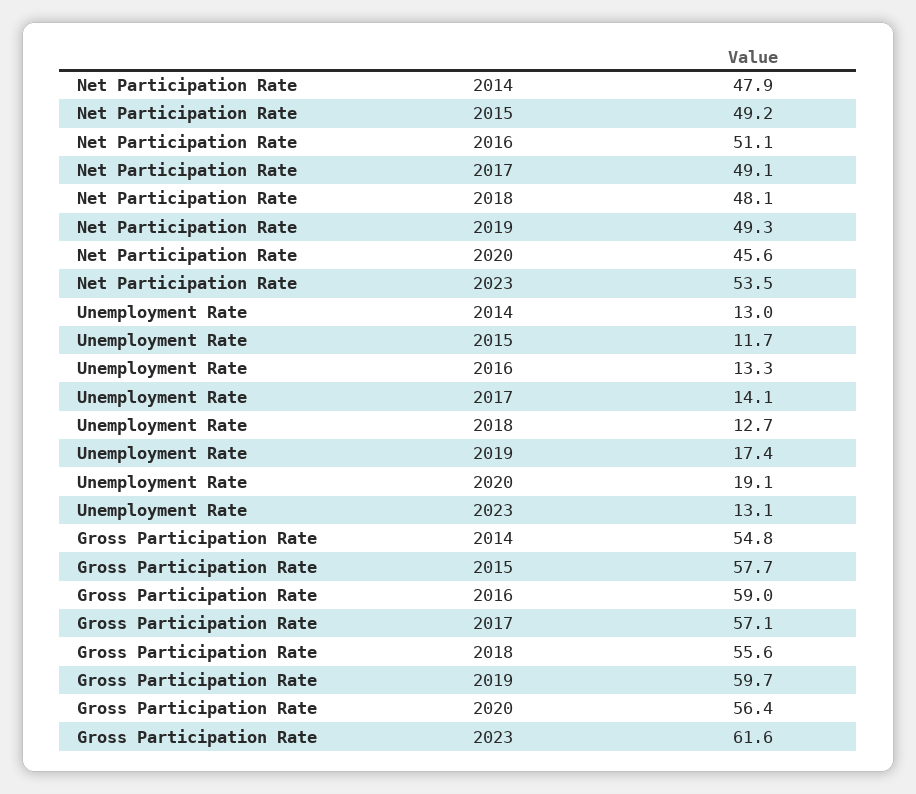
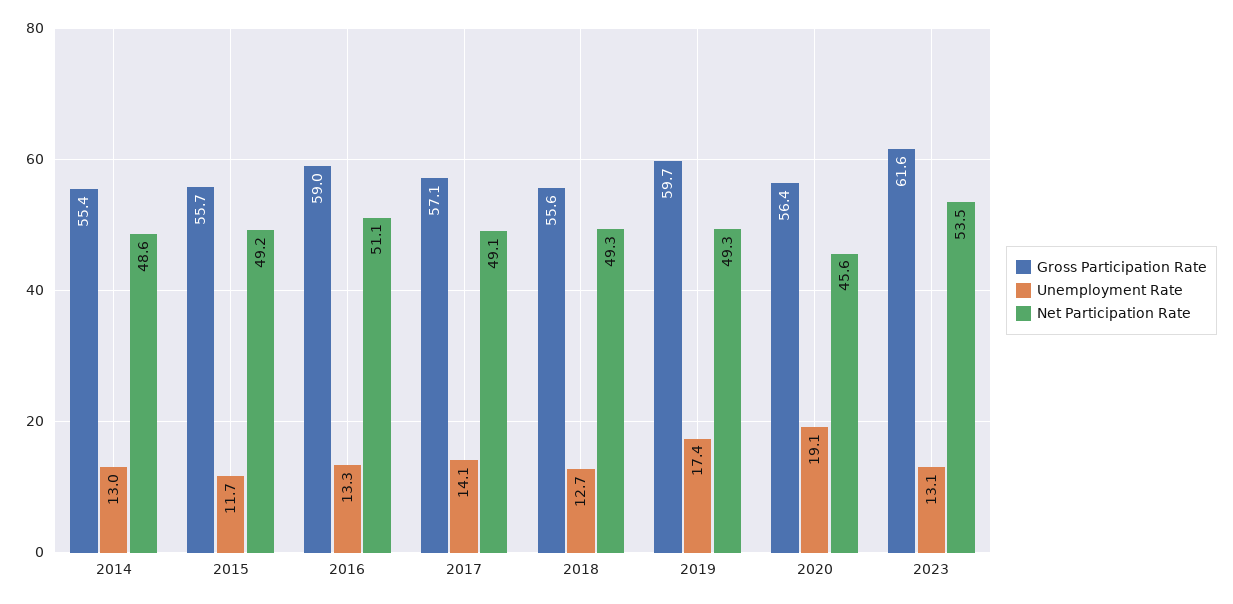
  {
    "Net Participation Rate": {
-     "2014": 47.9,
+     "2014": 48.6,
      "2015": 49.2,
      "2016": 51.1,
      "2017": 49.1,
-     "2018": 48.1,
+     "2018": 49.3,
      "2019": 49.3,
      "2020": 45.6,
      "2023": 53.5
    },
    "Unemployment Rate": {
      "2014": 13,
      "2015": 11.7,
      "2016": 13.3,
      "2017": 14.1,
      "2018": 12.7,
      "2019": 17.4,
      "2020": 19.1,
      "2023": 13.1
    },
    "Gross Participation Rate": {
-     "2014": 54.8,
+     "2014": 55.4,
-     "2015": 57.7,
+     "2015": 55.7,
      "2016": 59,
      "2017": 57.1,
      "2018": 55.6,
      "2019": 59.7,
      "2020": 56.4,
      "2023": 61.6
    }
  }

